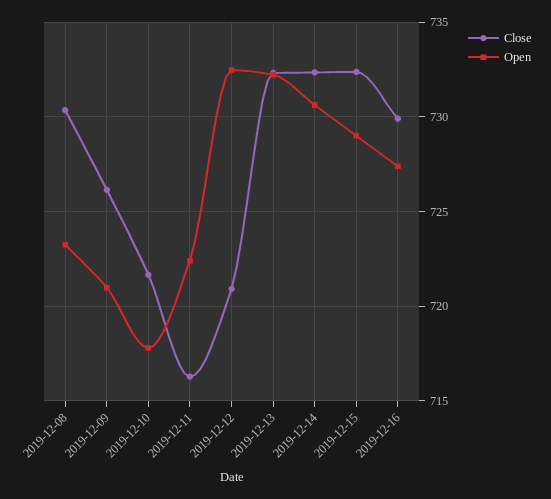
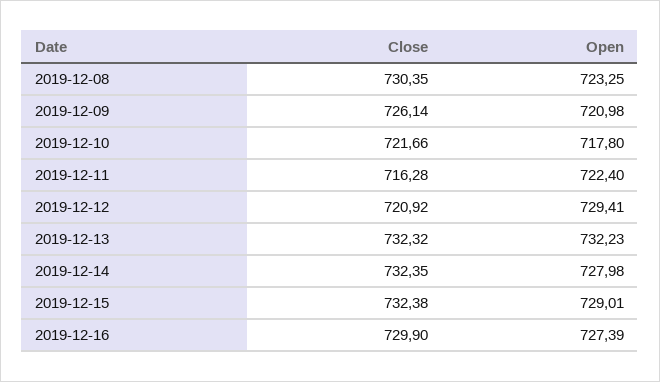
  {
    "Close": {
      "2019-12-08": 730.35,
      "2019-12-09": 726.14,
      "2019-12-10": 721.66,
      "2019-12-11": 716.28,
      "2019-12-12": 720.92,
      "2019-12-13": 732.32,
      "2019-12-14": 732.35,
      "2019-12-15": 732.38,
      "2019-12-16": 729.9
    },
    "Open": {
      "2019-12-08": 723.25,
      "2019-12-09": 720.98,
      "2019-12-10": 717.8,
      "2019-12-11": 722.4,
-     "2019-12-12": 732.5,
+     "2019-12-12": 729.41,
      "2019-12-13": 732.23,
-     "2019-12-14": 730.5,
+     "2019-12-14": 727.98,
      "2019-12-15": 729.01,
      "2019-12-16": 727.39
    }
  }

